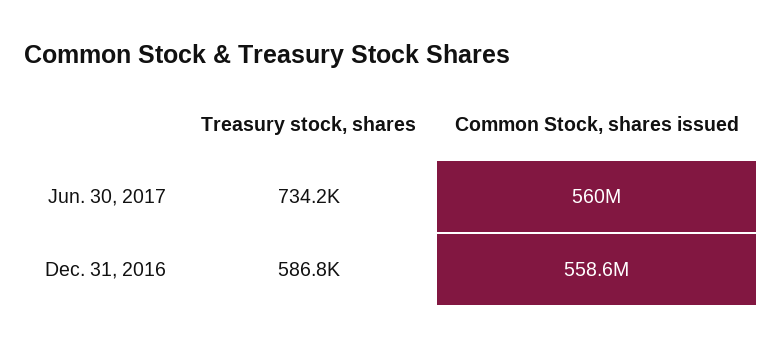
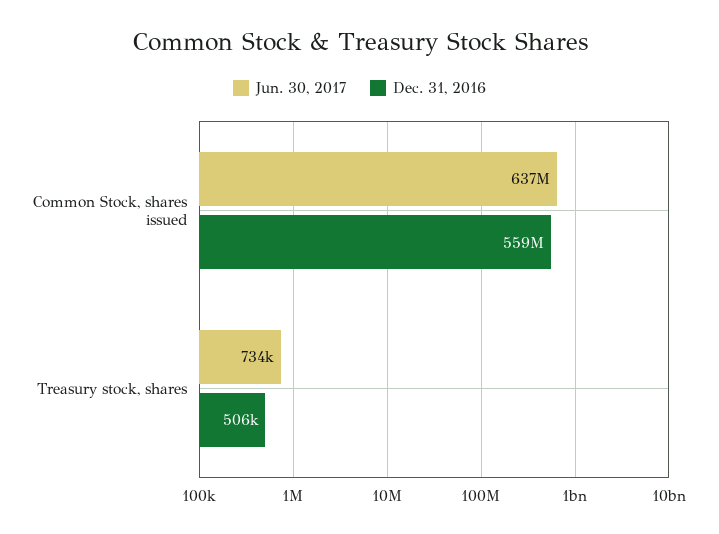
  {
    "Jun. 30, 2017": {
      "Treasury stock, shares": 734200,
-     "Common Stock, shares issued": 560000000
+     "Common Stock, shares issued": 637000000
    },
    "Dec. 31, 2016": {
-     "Treasury stock, shares": 586800,
+     "Treasury stock, shares": 506000,
      "Common Stock, shares issued": 558600000
    }
  }

